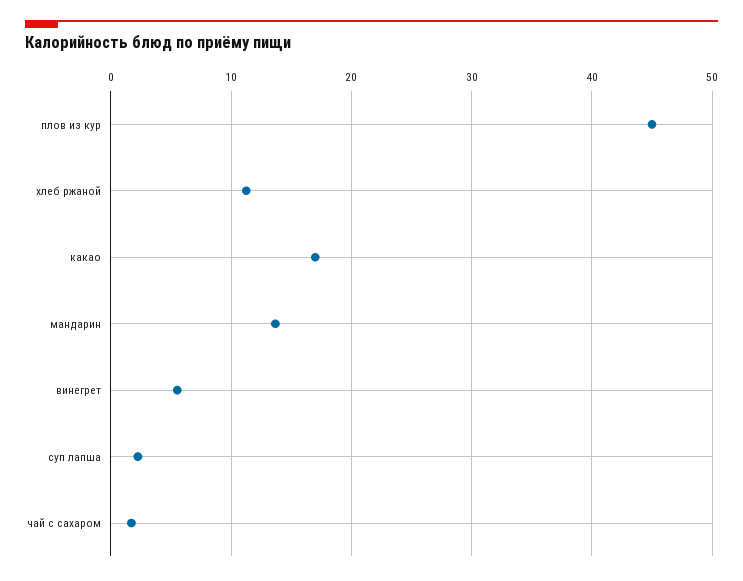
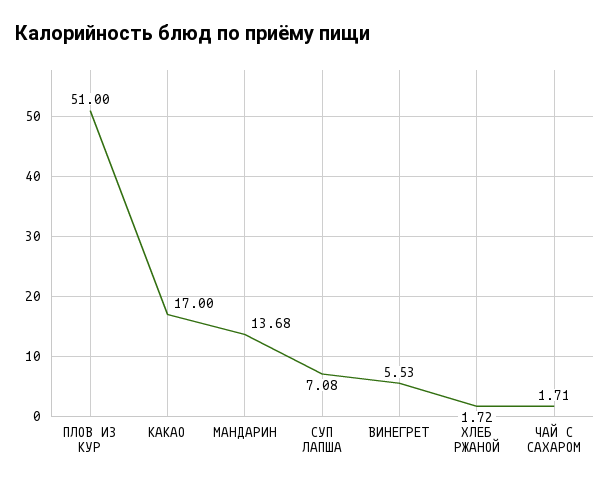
  {
-   "плов из кур": 45,
+   "плов из кур": 51,
-   "хлеб ржаной": 11,
+   "хлеб ржаной": 1.72,
    "какао": 17,
    "мандарин": 13.68,
    "винегрет": 5.53,
-   "суп лапша": 2,
+   "суп лапша": 7.08,
    "чай с сахаром": 1.71
  }

